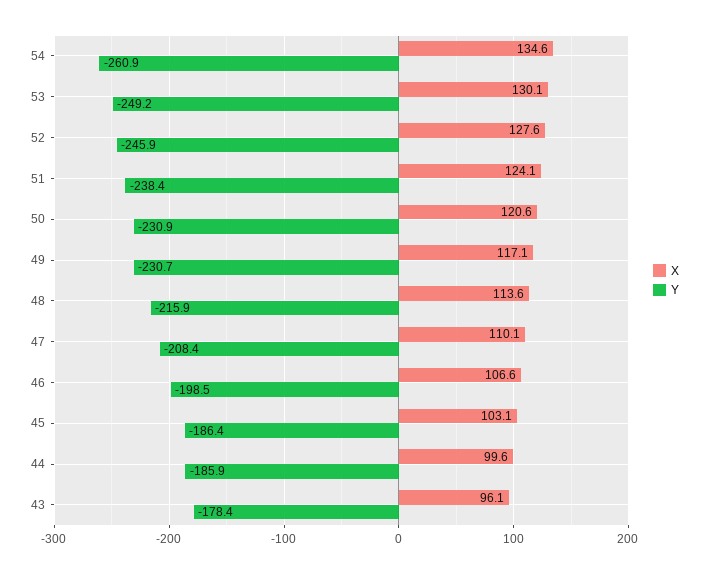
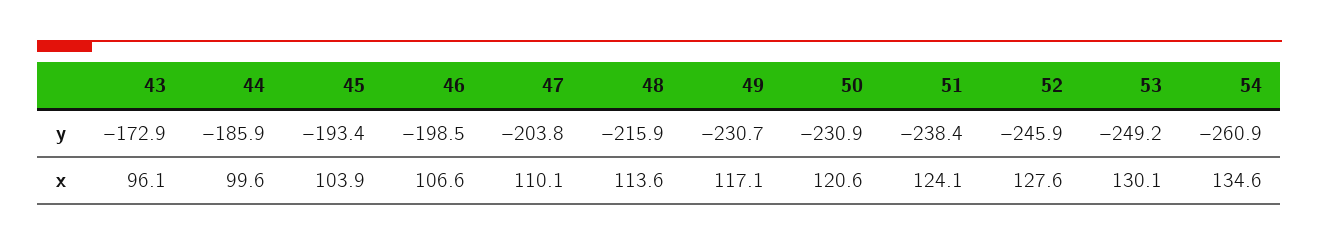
  {
    "X": {
      "54": 134.6,
      "53": 130.1,
      "52": 127.6,
      "51": 124.1,
      "50": 120.6,
      "49": 117.1,
      "48": 113.6,
      "47": 110.1,
      "46": 106.6,
-     "45": 103.1,
+     "45": 103.9,
      "44": 99.6,
      "43": 96.1
    },
    "Y": {
      "54": -260.9,
      "53": -249.2,
      "52": -245.9,
      "51": -238.4,
      "50": -230.9,
      "49": -230.7,
      "48": -215.9,
-     "47": -208.4,
+     "47": -203.8,
      "46": -198.5,
-     "45": -186.4,
+     "45": -193.4,
      "44": -185.9,
-     "43": -178.4
+     "43": -172.9
    }
  }

